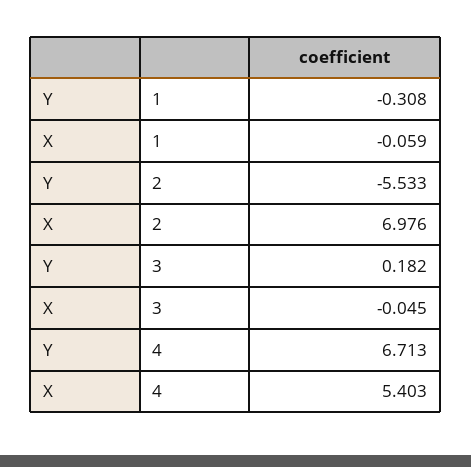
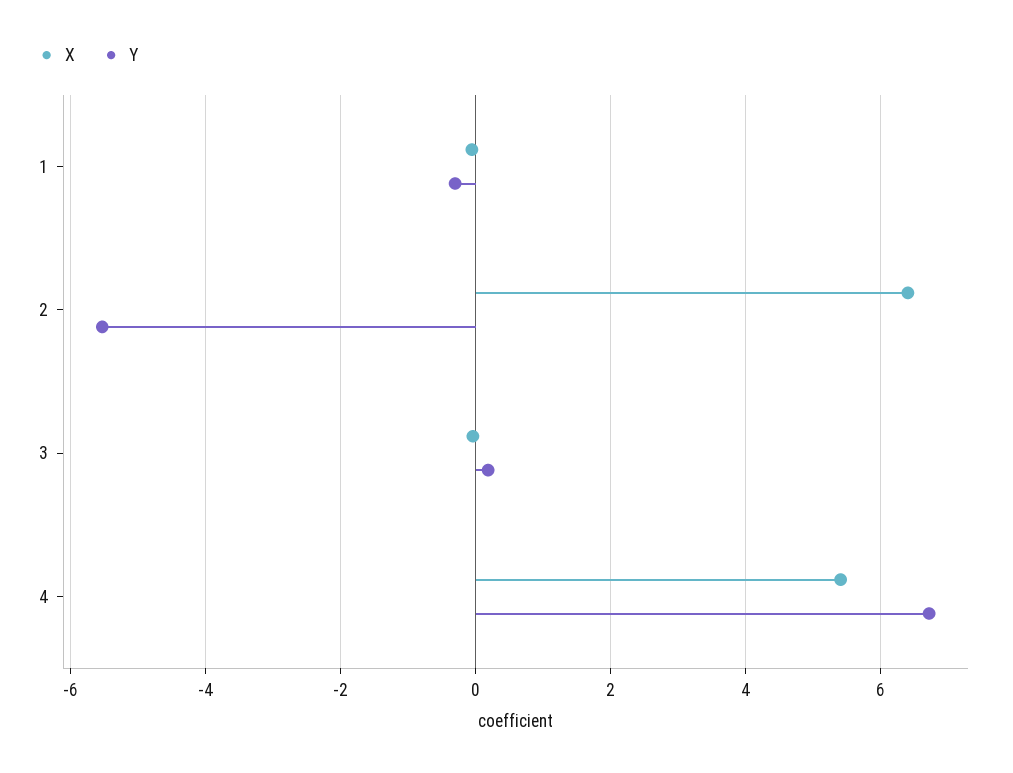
  {
    "Y": {
      "1": -0.308,
      "2": -5.533,
      "3": 0.182,
      "4": 6.713
    },
    "X": {
      "1": -0.059,
-     "2": 6.976,
+     "2": 6.4,
      "3": -0.045,
      "4": 5.403
    }
  }

